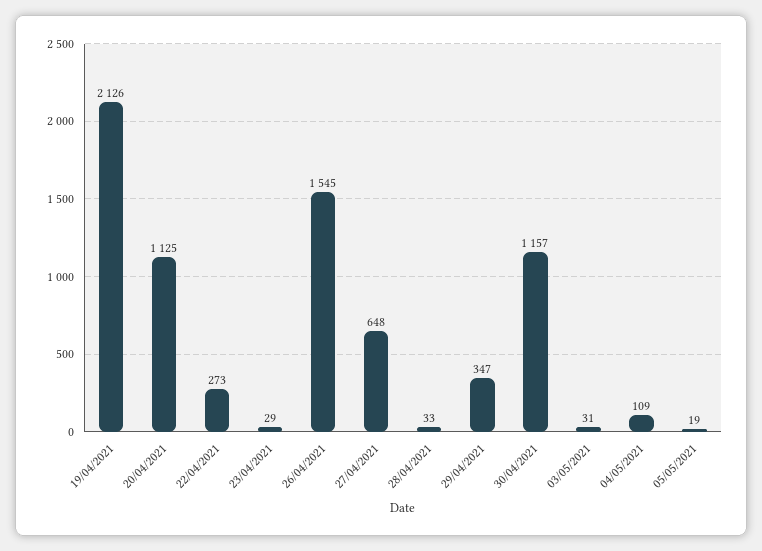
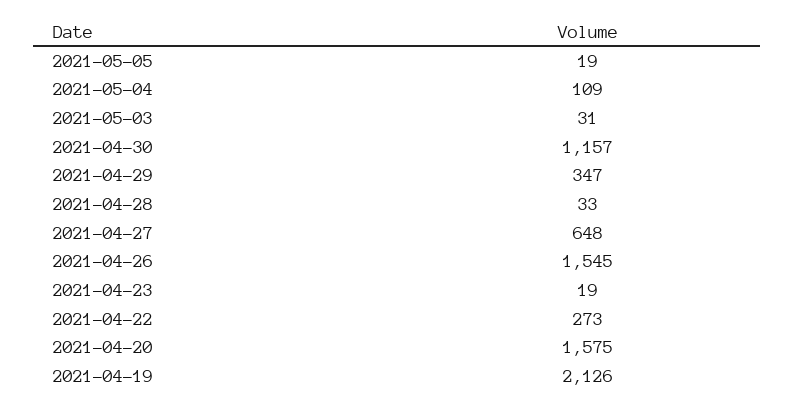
  {
    "19/04/2021": 2126,
-   "20/04/2021": 1125,
+   "20/04/2021": 1575,
    "22/04/2021": 273,
-   "23/04/2021": 29,
+   "23/04/2021": 19,
    "26/04/2021": 1545,
    "27/04/2021": 648,
    "28/04/2021": 33,
    "29/04/2021": 347,
    "30/04/2021": 1157,
    "03/05/2021": 31,
    "04/05/2021": 109,
    "05/05/2021": 19
  }

